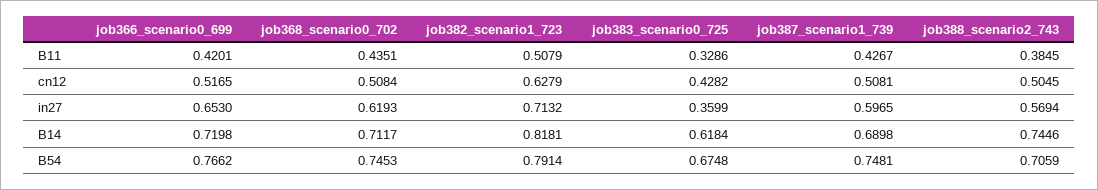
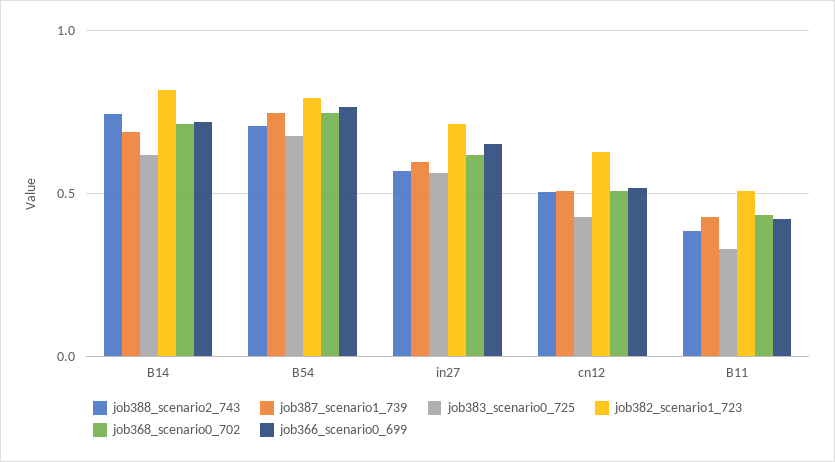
  {
    "job366_scenario0_699": {
      "B11": 0.4201,
      "cn12": 0.5165,
      "in27": 0.653,
      "B14": 0.7198,
      "B54": 0.7662
    },
    "job368_scenario0_702": {
      "B11": 0.4351,
      "cn12": 0.5084,
      "in27": 0.6193,
      "B14": 0.7117,
      "B54": 0.7453
    },
    "job382_scenario1_723": {
      "B11": 0.5079,
      "cn12": 0.6279,
      "in27": 0.7132,
      "B14": 0.8181,
      "B54": 0.7914
    },
    "job383_scenario0_725": {
      "B11": 0.3286,
      "cn12": 0.4282,
-     "in27": 0.3599,
+     "in27": 0.55,
      "B14": 0.6184,
      "B54": 0.6748
    },
    "job387_scenario1_739": {
      "B11": 0.4267,
      "cn12": 0.5081,
      "in27": 0.5965,
      "B14": 0.6898,
      "B54": 0.7481
    },
    "job388_scenario2_743": {
      "B11": 0.3845,
      "cn12": 0.5045,
      "in27": 0.5694,
      "B14": 0.7446,
      "B54": 0.7059
    }
  }

